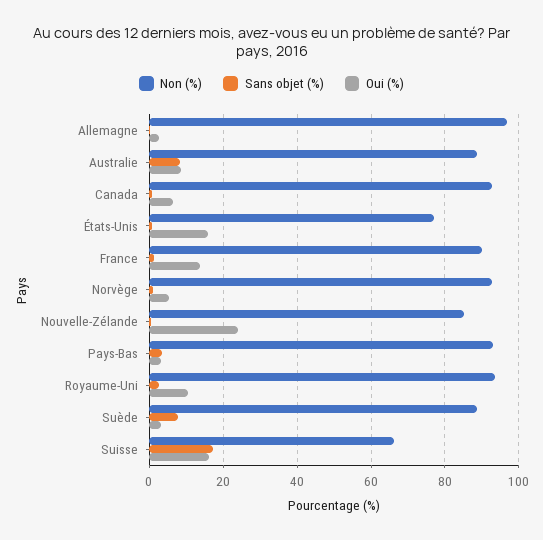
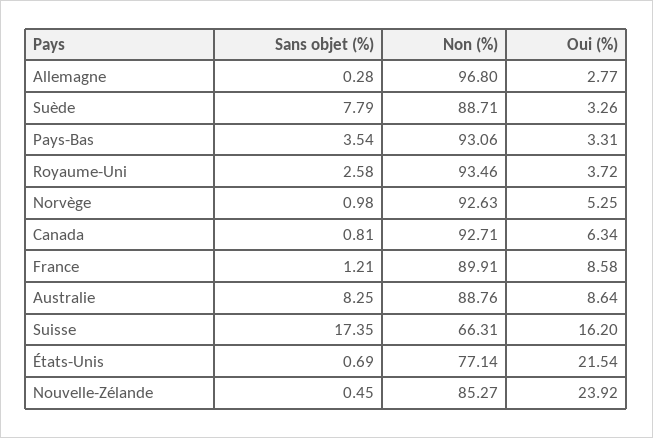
  {
    "Non (%)": {
      "Allemagne": 96.8,
      "Australie": 88.76,
      "Canada": 92.71,
      "États-Unis": 77.14,
      "France": 89.91,
      "Norvège": 92.63,
      "Nouvelle-Zélande": 85.27,
      "Pays-Bas": 93.06,
      "Royaume-Uni": 93.46,
      "Suède": 88.71,
      "Suisse": 66.31
    },
    "Sans objet (%)": {
      "Allemagne": 0.28,
      "Australie": 8.25,
      "Canada": 0.81,
      "États-Unis": 0.69,
      "France": 1.21,
      "Norvège": 0.98,
      "Nouvelle-Zélande": 0.45,
      "Pays-Bas": 3.54,
      "Royaume-Uni": 2.58,
      "Suède": 7.79,
      "Suisse": 17.35
    },
    "Oui (%)": {
      "Allemagne": 2.77,
      "Australie": 8.64,
      "Canada": 6.34,
-     "États-Unis": 16,
+     "États-Unis": 21.54,
-     "France": 14,
+     "France": 8.58,
      "Norvège": 5.25,
      "Nouvelle-Zélande": 23.92,
      "Pays-Bas": 3.31,
-     "Royaume-Uni": 10,
+     "Royaume-Uni": 3.72,
      "Suède": 3.26,
      "Suisse": 16.2
    }
  }

